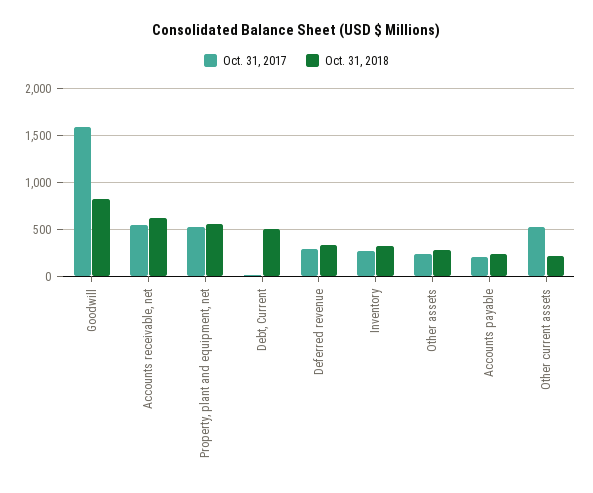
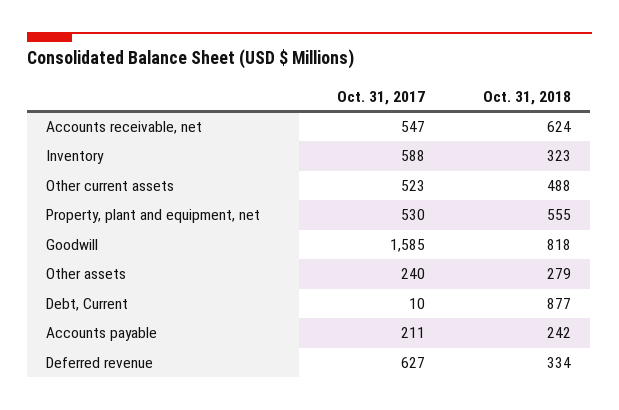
  {
    "Oct. 31, 2017": {
      "Goodwill": 1585,
      "Accounts receivable, net": 547,
      "Property, plant and equipment, net": 530,
      "Debt, Current": 10,
-     "Deferred revenue": 300,
+     "Deferred revenue": 627,
-     "Inventory": 300,
+     "Inventory": 588,
      "Other assets": 240,
      "Accounts payable": 211,
      "Other current assets": 523
    },
    "Oct. 31, 2018": {
      "Goodwill": 818,
      "Accounts receivable, net": 624,
      "Property, plant and equipment, net": 555,
-     "Debt, Current": 500,
+     "Debt, Current": 877,
      "Deferred revenue": 334,
      "Inventory": 323,
      "Other assets": 279,
      "Accounts payable": 242,
-     "Other current assets": 200
+     "Other current assets": 488
    }
  }

